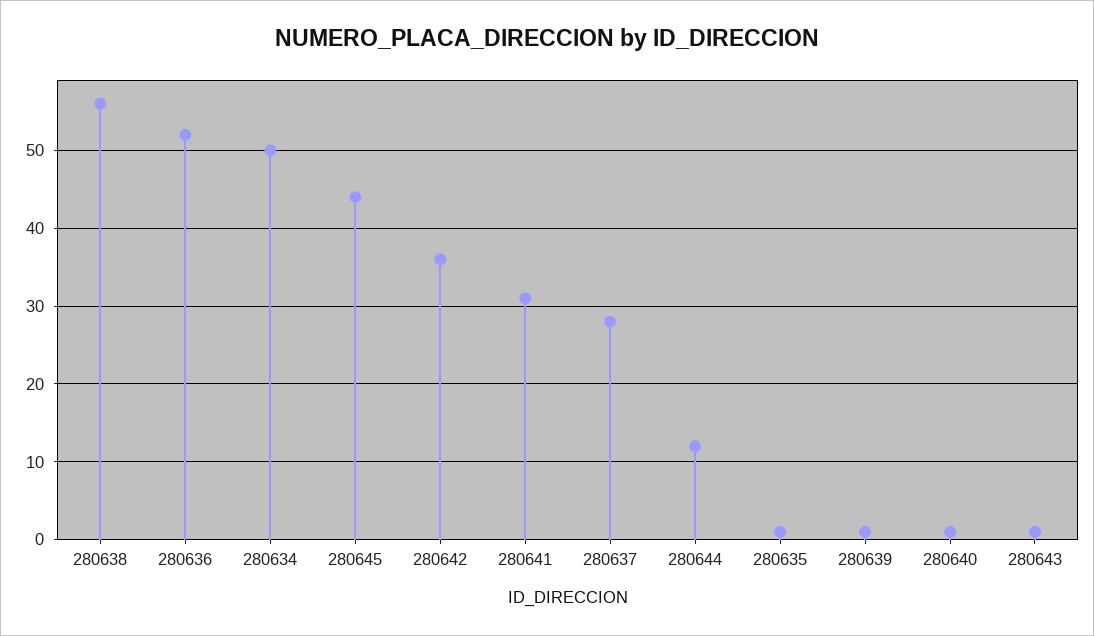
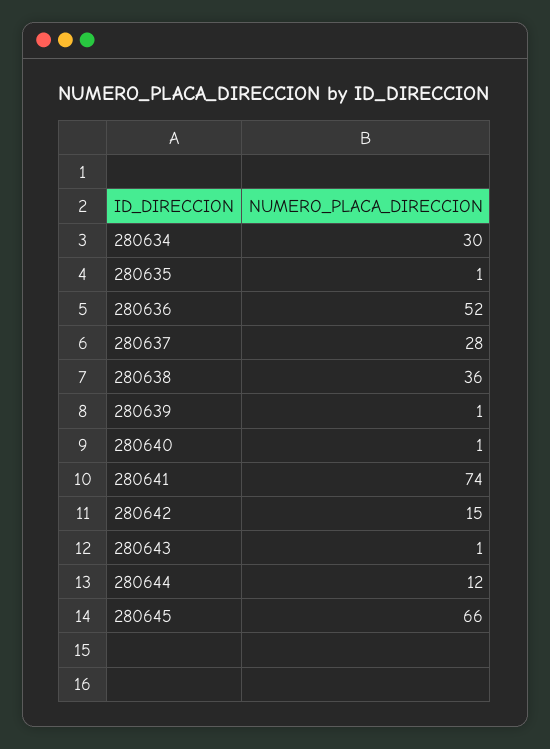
  {
-   "280638": 56,
+   "280638": 36,
    "280636": 52,
-   "280634": 50,
+   "280634": 30,
-   "280645": 44,
+   "280645": 66,
-   "280642": 36,
+   "280642": 15,
-   "280641": 31,
+   "280641": 74,
    "280637": 28,
    "280644": 12,
    "280635": 1,
    "280639": 1,
    "280640": 1,
    "280643": 1
  }

